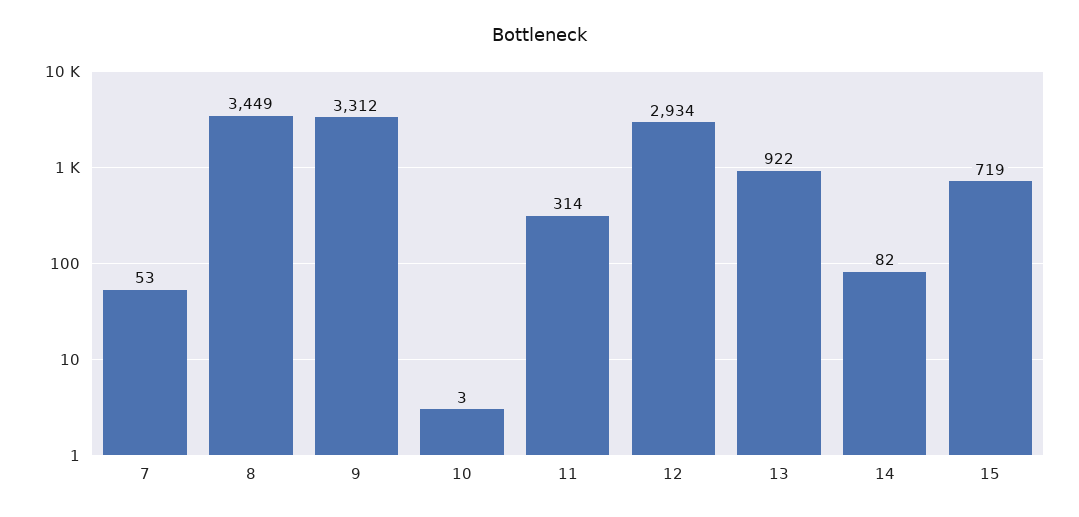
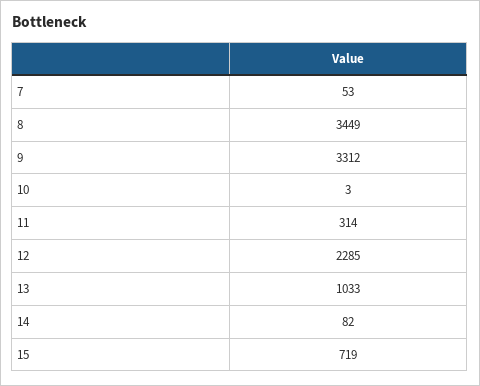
  {
    "7": 53,
    "8": 3449,
    "9": 3312,
    "10": 3,
    "11": 314,
-   "12": 2934,
+   "12": 2285,
-   "13": 922,
+   "13": 1033,
    "14": 82,
    "15": 719
  }

